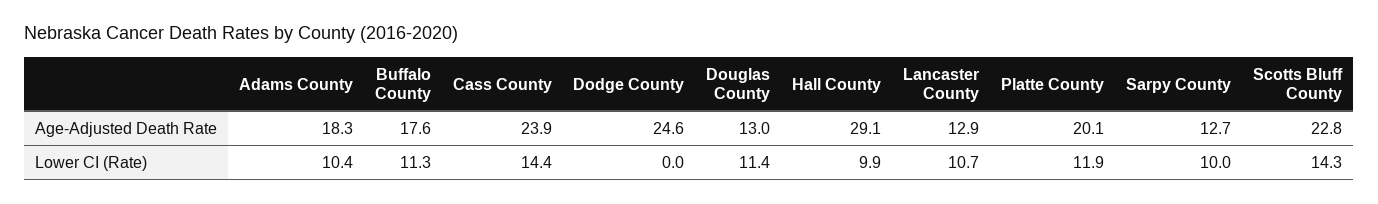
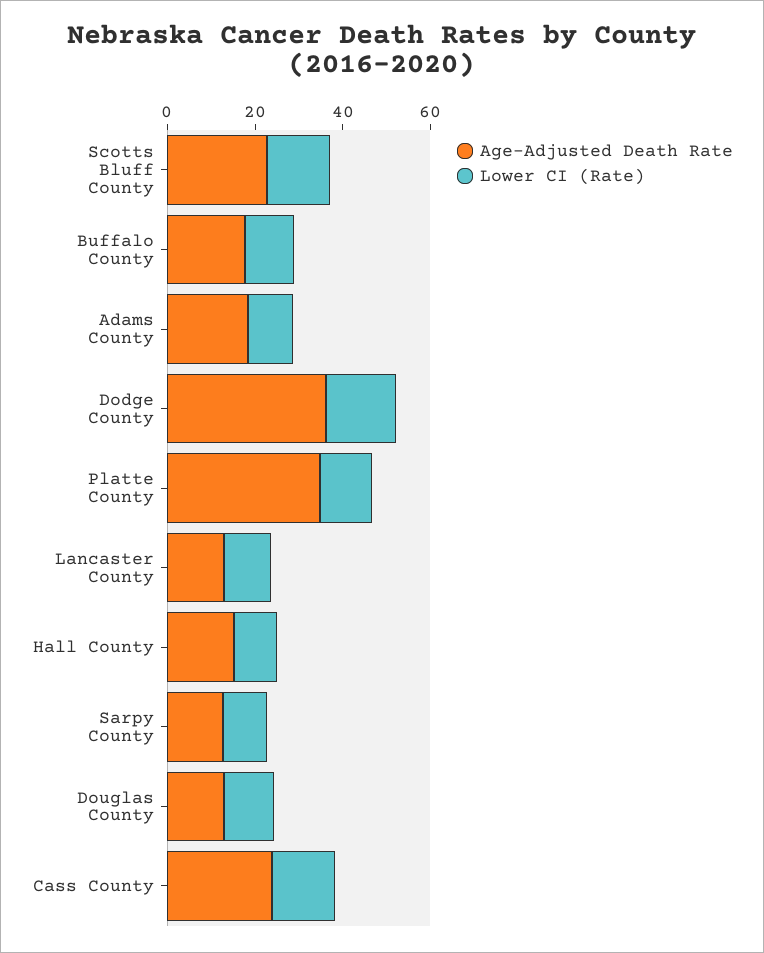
  {
    "Age-Adjusted Death Rate": {
      "Adams County": 18.3,
      "Buffalo County": 17.6,
      "Cass County": 23.9,
-     "Dodge County": 24.6,
+     "Dodge County": 35,
      "Douglas County": 13,
-     "Hall County": 29.1,
+     "Hall County": 15,
      "Lancaster County": 12.9,
-     "Platte County": 20.1,
+     "Platte County": 35,
      "Sarpy County": 12.7,
      "Scotts Bluff County": 22.8
    },
    "Lower CI (Rate)": {
      "Adams County": 10.4,
      "Buffalo County": 11.3,
      "Cass County": 14.4,
-     "Dodge County": 0,
+     "Dodge County": 15,
      "Douglas County": 11.4,
      "Hall County": 9.9,
      "Lancaster County": 10.7,
      "Platte County": 11.9,
      "Sarpy County": 10,
      "Scotts Bluff County": 14.3
    }
  }

